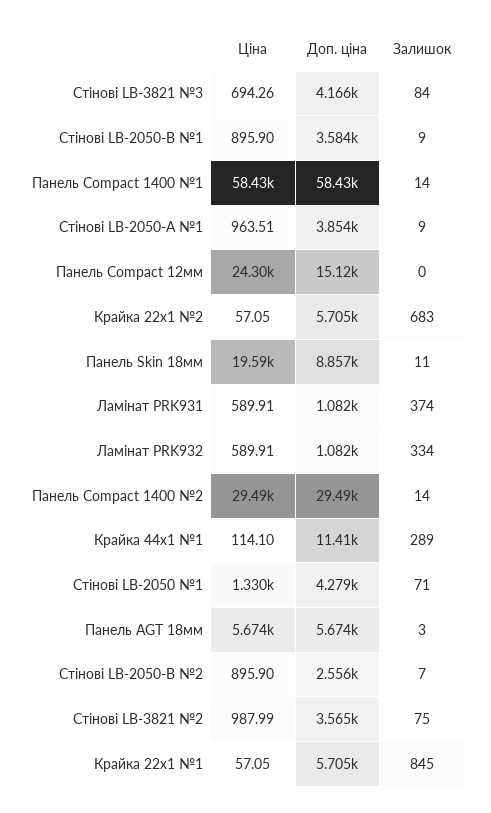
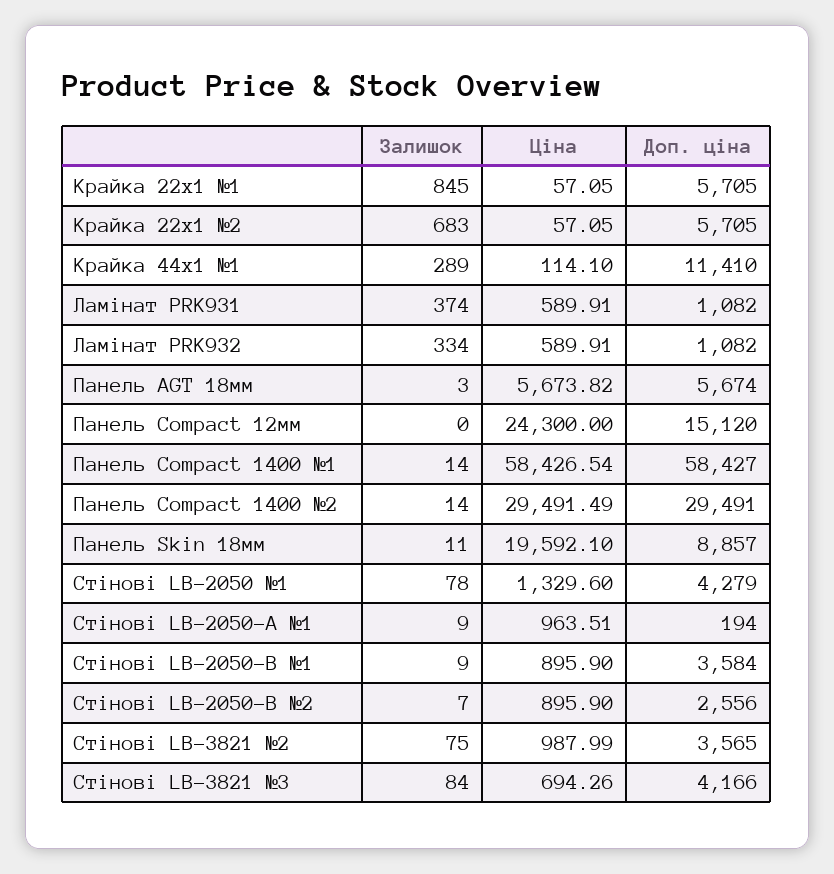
  {
    "Ціна": {
      "Стінові LB-3821 №3": 694.26,
      "Стінові LB-2050-В №1": 895.9,
      "Панель Compact 1400 №1": 58426.54,
      "Стінові LB-2050-А №1": 963.51,
      "Панель Compact 12мм": 24300,
      "Крайка 22x1 №2": 57.05,
      "Панель Skin 18мм": 19592.1,
      "Ламінат PRK931": 589.91,
      "Ламінат PRK932": 589.91,
      "Панель Compact 1400 №2": 29491.49,
      "Крайка 44x1 №1": 114.1,
      "Стінові LB-2050 №1": 1329.6,
      "Панель AGT 18мм": 5673.82,
      "Стінові LB-2050-В №2": 895.9,
      "Стінові LB-3821 №2": 987.99,
      "Крайка 22x1 №1": 57.05
    },
    "Доп. ціна": {
      "Стінові LB-3821 №3": 4166,
      "Стінові LB-2050-В №1": 3584,
      "Панель Compact 1400 №1": 58427,
-     "Стінові LB-2050-А №1": 3854,
+     "Стінові LB-2050-А №1": 194,
      "Панель Compact 12мм": 15120,
      "Крайка 22x1 №2": 5705,
      "Панель Skin 18мм": 8857,
      "Ламінат PRK931": 1082,
      "Ламінат PRK932": 1082,
      "Панель Compact 1400 №2": 29491,
      "Крайка 44x1 №1": 11410,
      "Стінові LB-2050 №1": 4279,
      "Панель AGT 18мм": 5674,
      "Стінові LB-2050-В №2": 2556,
      "Стінові LB-3821 №2": 3565,
      "Крайка 22x1 №1": 5705
    },
    "Залишок": {
      "Стінові LB-3821 №3": 84,
      "Стінові LB-2050-В №1": 9,
      "Панель Compact 1400 №1": 14,
      "Стінові LB-2050-А №1": 9,
      "Панель Compact 12мм": 0,
      "Крайка 22x1 №2": 683,
      "Панель Skin 18мм": 11,
      "Ламінат PRK931": 374,
      "Ламінат PRK932": 334,
      "Панель Compact 1400 №2": 14,
      "Крайка 44x1 №1": 289,
-     "Стінові LB-2050 №1": 71,
+     "Стінові LB-2050 №1": 78,
      "Панель AGT 18мм": 3,
      "Стінові LB-2050-В №2": 7,
      "Стінові LB-3821 №2": 75,
      "Крайка 22x1 №1": 845
    }
  }

